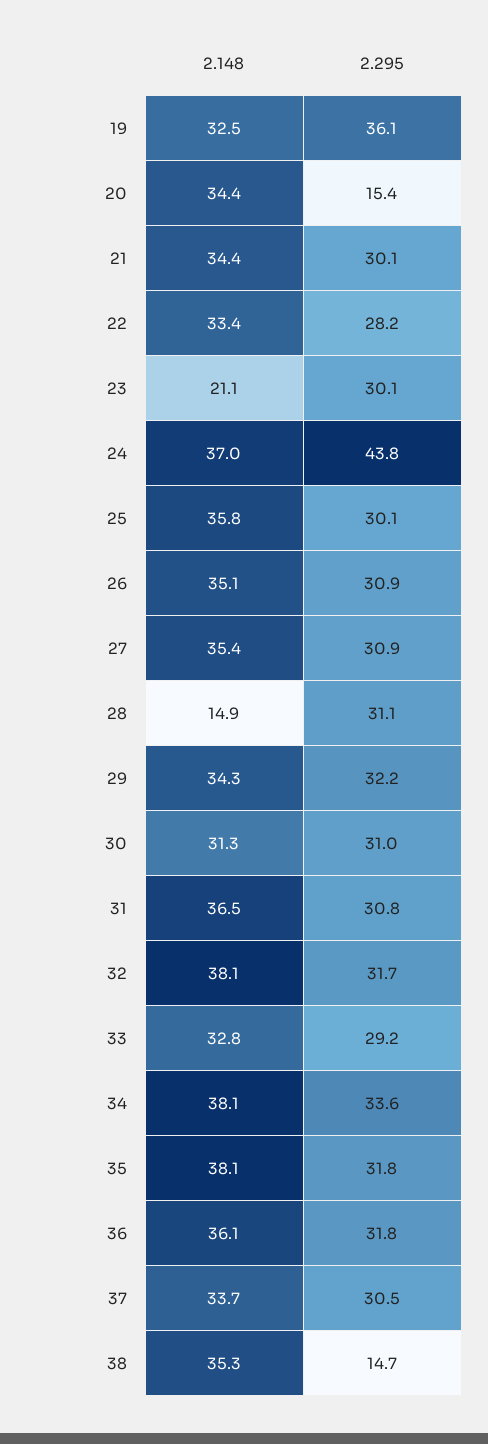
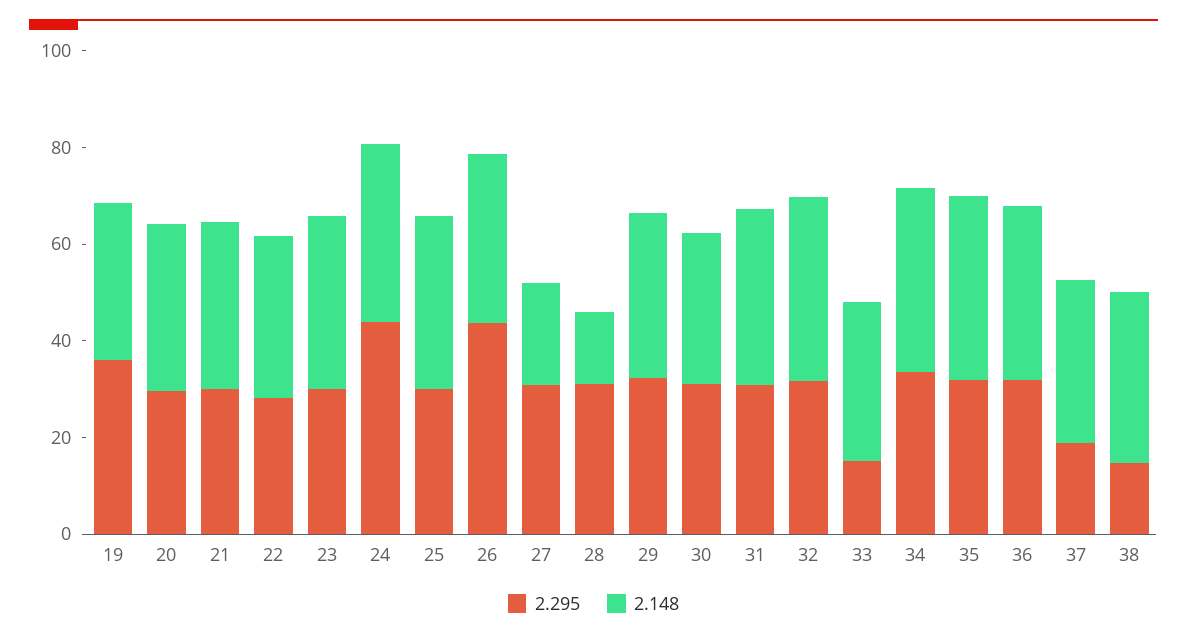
  {
    "2.148": {
      "19": 32.5,
      "20": 34.4,
      "21": 34.4,
      "22": 33.4,
-     "23": 21.1,
+     "23": 35,
      "24": 37,
      "25": 35.8,
      "26": 35.1,
-     "27": 35.4,
+     "27": 20,
      "28": 14.9,
      "29": 34.3,
      "30": 31.3,
      "31": 36.5,
      "32": 38.1,
      "33": 32.8,
      "34": 38.1,
      "35": 38.1,
      "36": 36.1,
      "37": 33.7,
      "38": 35.3
    },
    "2.295": {
      "19": 36.1,
-     "20": 15.4,
+     "20": 30,
      "21": 30.1,
      "22": 28.2,
      "23": 30.1,
      "24": 43.8,
      "25": 30.1,
-     "26": 30.9,
+     "26": 45,
      "27": 30.9,
      "28": 31.1,
      "29": 32.2,
      "30": 31,
      "31": 30.8,
      "32": 31.7,
-     "33": 29.2,
+     "33": 15,
      "34": 33.6,
      "35": 31.8,
      "36": 31.8,
-     "37": 30.5,
+     "37": 20,
      "38": 14.7
    }
  }

